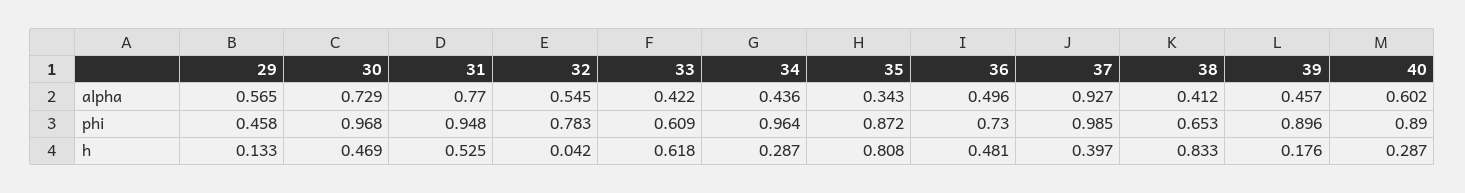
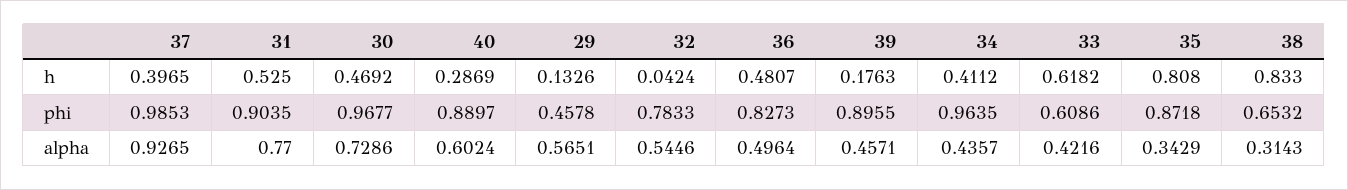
  {
    "29": {
      "alpha": 0.5651,
      "phi": 0.4578,
      "h": 0.1326
    },
    "30": {
      "alpha": 0.7286,
      "phi": 0.9677,
      "h": 0.4692
    },
    "31": {
      "alpha": 0.77,
-     "phi": 0.948,
+     "phi": 0.9035,
      "h": 0.525
    },
    "32": {
      "alpha": 0.5446,
      "phi": 0.7833,
      "h": 0.0424
    },
    "33": {
      "alpha": 0.4216,
      "phi": 0.6086,
      "h": 0.6182
    },
    "34": {
      "alpha": 0.4357,
      "phi": 0.9635,
-     "h": 0.287
+     "h": 0.4112
    },
    "35": {
      "alpha": 0.3429,
      "phi": 0.8718,
      "h": 0.808
    },
    "36": {
      "alpha": 0.4964,
-     "phi": 0.73,
+     "phi": 0.8273,
      "h": 0.4807
    },
    "37": {
      "alpha": 0.9265,
      "phi": 0.9853,
      "h": 0.3965
    },
    "38": {
-     "alpha": 0.412,
+     "alpha": 0.3143,
      "phi": 0.6532,
      "h": 0.833
    },
    "39": {
      "alpha": 0.4571,
      "phi": 0.8955,
      "h": 0.1763
    },
    "40": {
      "alpha": 0.6024,
      "phi": 0.8897,
      "h": 0.2869
    }
  }

